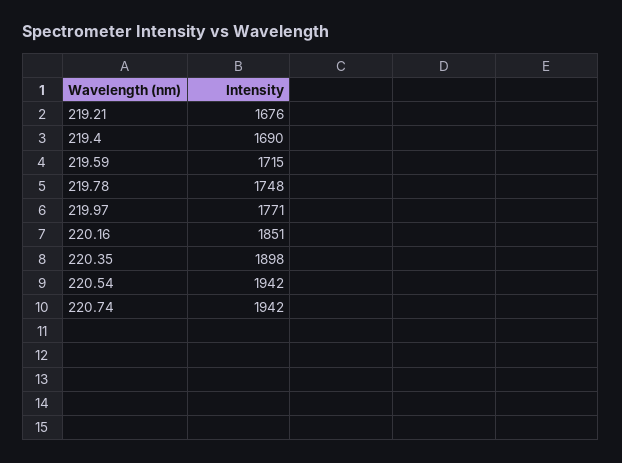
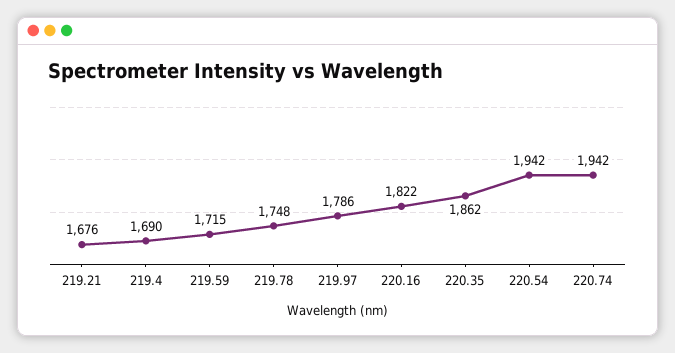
  {
    "219.21": 1676,
    "219.4": 1690,
    "219.59": 1715,
    "219.78": 1748,
-   "219.97": 1771,
+   "219.97": 1786,
-   "220.16": 1851,
+   "220.16": 1822,
-   "220.35": 1898,
+   "220.35": 1862,
    "220.54": 1942,
    "220.74": 1942
  }

